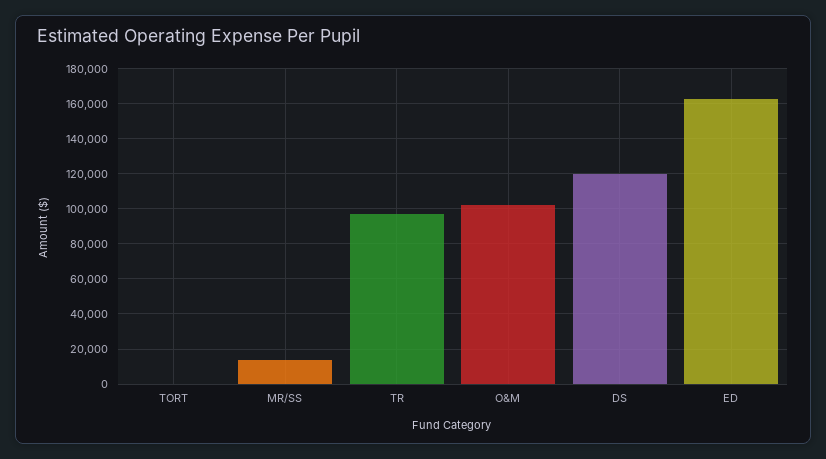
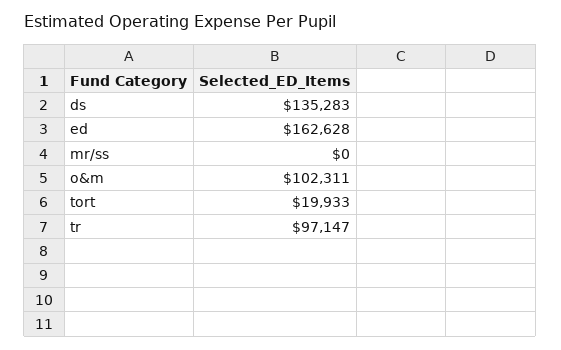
  {
-   "TORT": 0,
+   "TORT": 19933,
-   "MR/SS": 15000,
+   "MR/SS": 0,
    "TR": 97147,
    "O&M": 102311,
-   "DS": 120000,
+   "DS": 135283,
    "ED": 162628
  }

